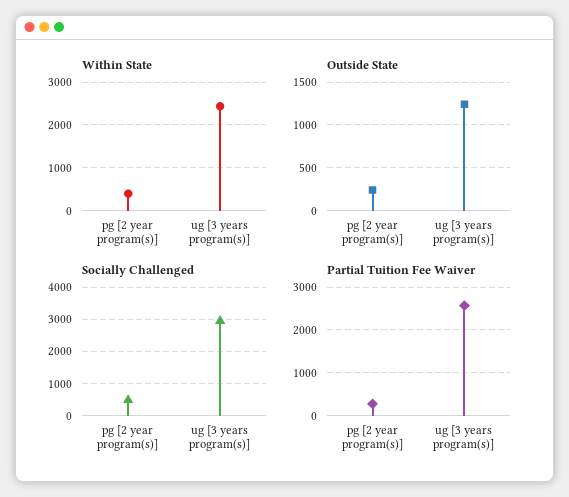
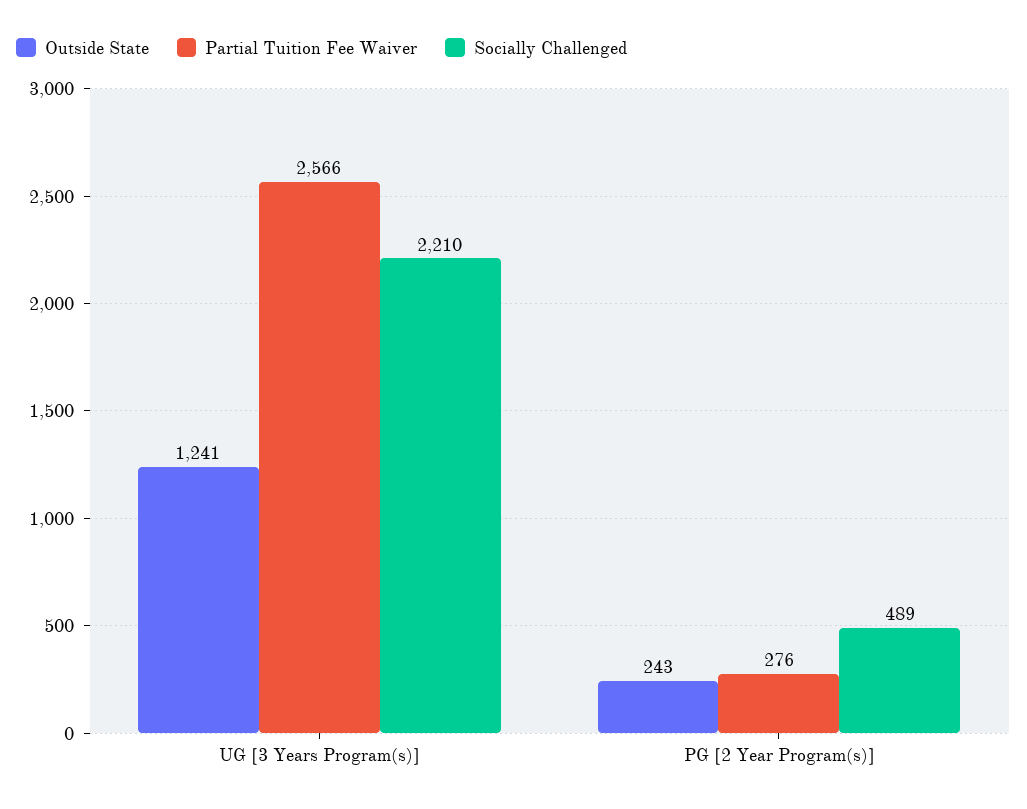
  {
-   "Within State": {
-     "pg [2 year program(s)]": 400,
-     "ug [3 years program(s)]": 2400
-   },
    "Outside State": {
      "pg [2 year program(s)]": 243,
      "ug [3 years program(s)]": 1241
    },
    "Socially Challenged": {
      "pg [2 year program(s)]": 489,
-     "ug [3 years program(s)]": 3000
+     "ug [3 years program(s)]": 2210
    },
    "Partial Tuition Fee Waiver": {
      "pg [2 year program(s)]": 276,
      "ug [3 years program(s)]": 2566
    }
  }

